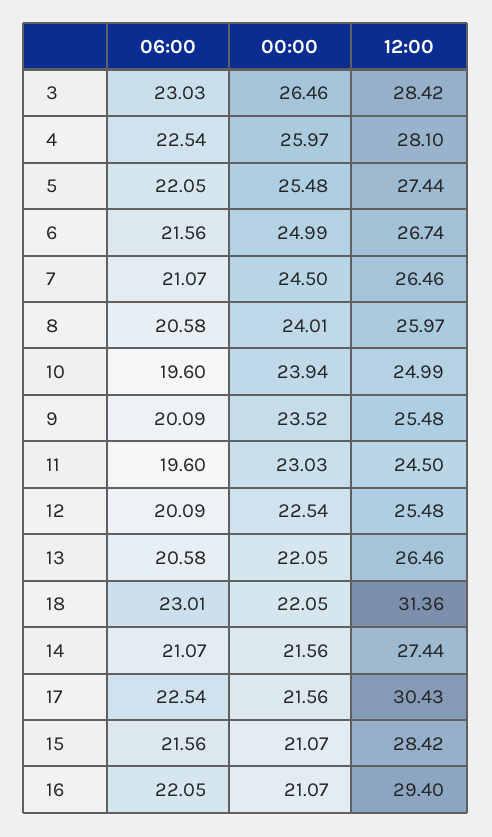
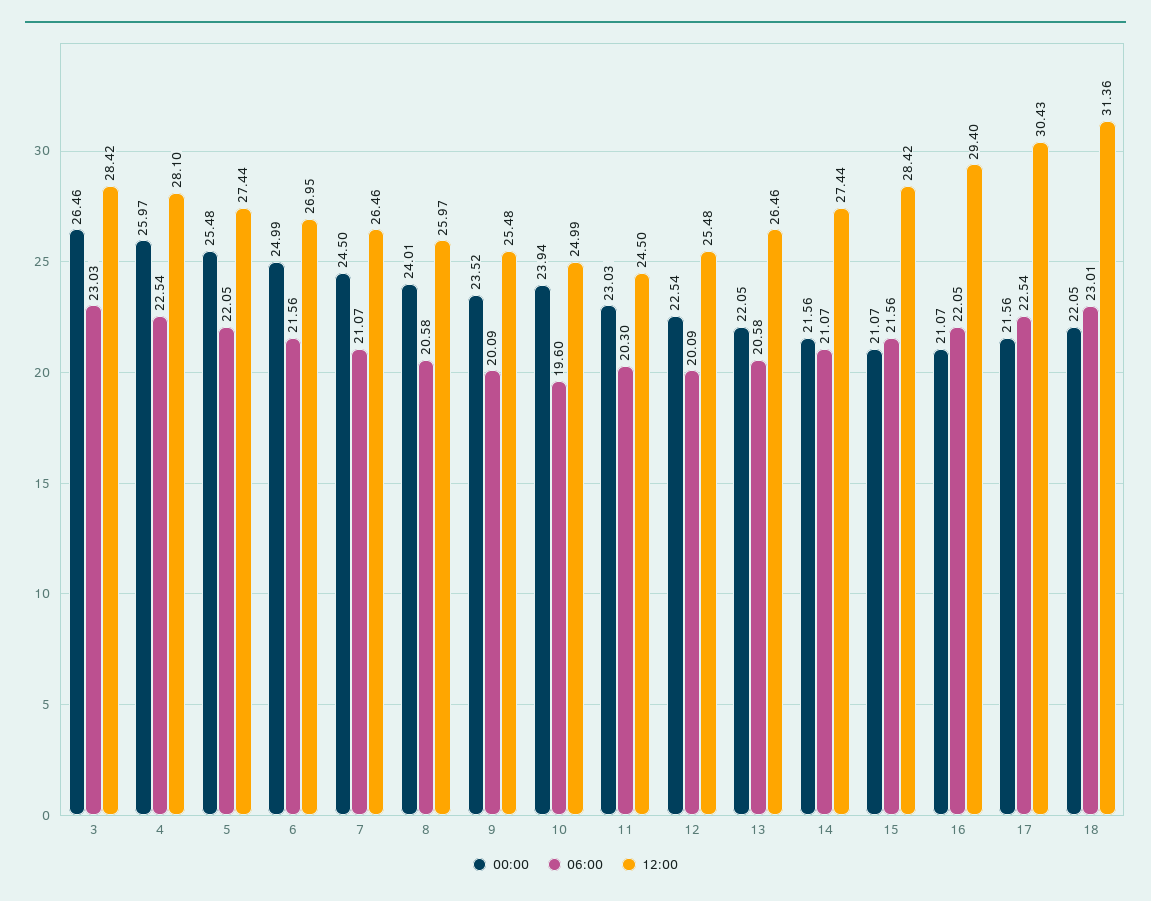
  {
    "06:00": {
      "3": 23.03,
      "4": 22.54,
      "5": 22.05,
      "6": 21.56,
      "7": 21.07,
      "8": 20.58,
      "10": 19.6,
      "9": 20.09,
-     "11": 19.6,
+     "11": 20.3,
      "12": 20.09,
      "13": 20.58,
      "18": 23.01,
      "14": 21.07,
      "17": 22.54,
      "15": 21.56,
      "16": 22.05
    },
    "00:00": {
      "3": 26.46,
      "4": 25.97,
      "5": 25.48,
      "6": 24.99,
      "7": 24.5,
      "8": 24.01,
      "10": 23.94,
      "9": 23.52,
      "11": 23.03,
      "12": 22.54,
      "13": 22.05,
      "18": 22.05,
      "14": 21.56,
      "17": 21.56,
      "15": 21.07,
      "16": 21.07
    },
    "12:00": {
      "3": 28.42,
      "4": 28.1,
      "5": 27.44,
-     "6": 26.74,
+     "6": 26.95,
      "7": 26.46,
      "8": 25.97,
      "10": 24.99,
      "9": 25.48,
      "11": 24.5,
      "12": 25.48,
      "13": 26.46,
      "18": 31.36,
      "14": 27.44,
      "17": 30.43,
      "15": 28.42,
      "16": 29.4
    }
  }

